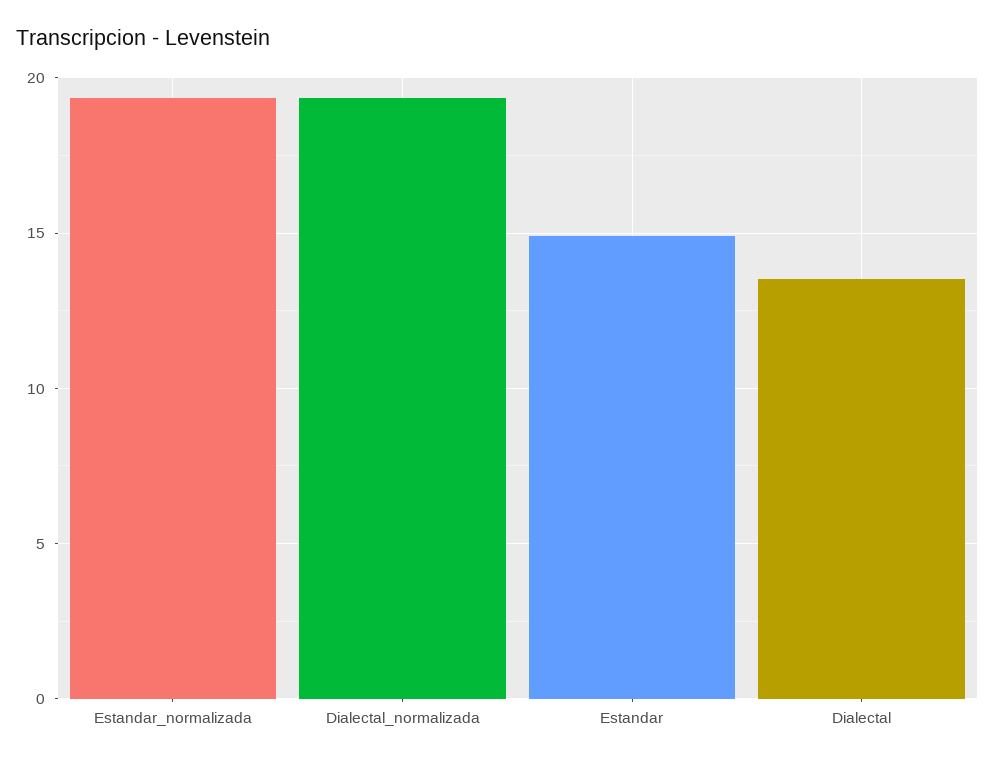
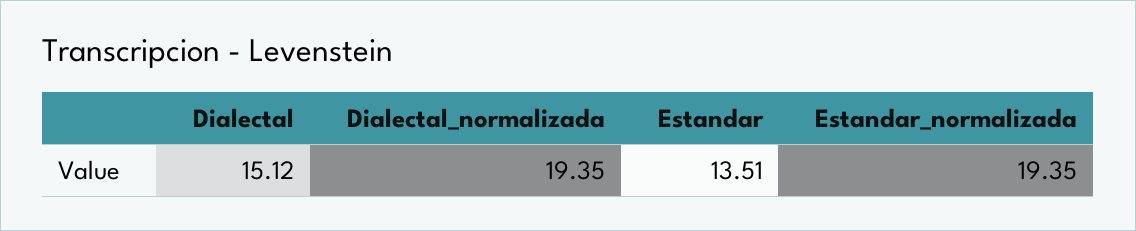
  {
    "Estandar_normalizada": 19.35,
    "Dialectal_normalizada": 19.35,
-   "Estandar": 15,
+   "Estandar": 13.51,
-   "Dialectal": 13.5
+   "Dialectal": 15.12
  }

